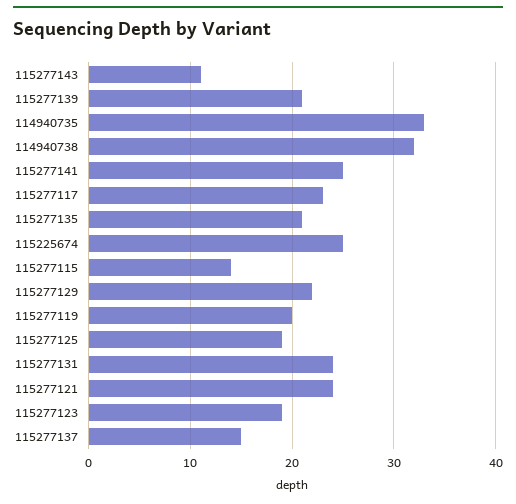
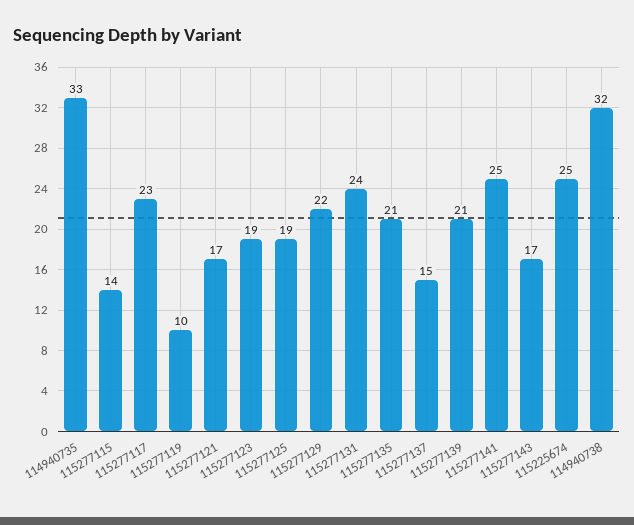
  {
-   "115277143": 11,
+   "115277143": 17,
    "115277139": 21,
    "114940735": 33,
    "114940738": 32,
    "115277141": 25,
    "115277117": 23,
    "115277135": 21,
    "115225674": 25,
    "115277115": 14,
    "115277129": 22,
-   "115277119": 20,
+   "115277119": 10,
    "115277125": 19,
    "115277131": 24,
-   "115277121": 24,
+   "115277121": 17,
    "115277123": 19,
    "115277137": 15
  }

